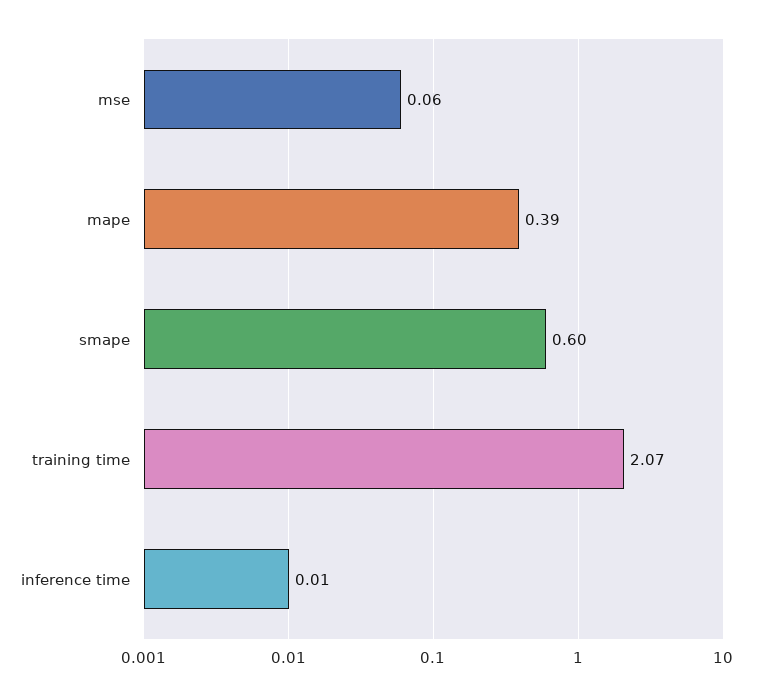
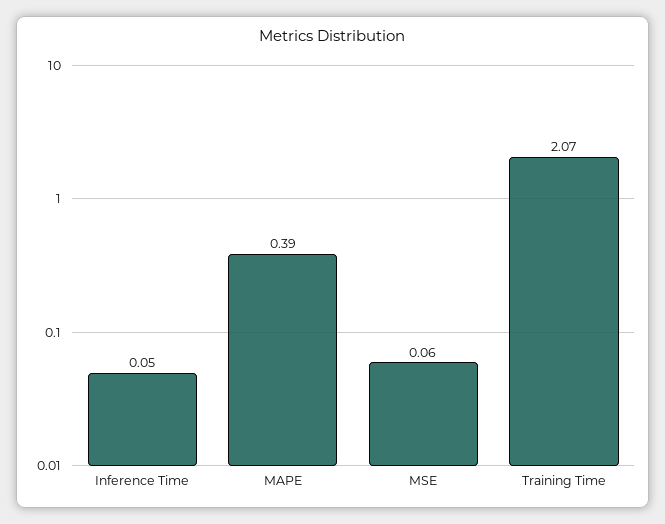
  {
    "mse": 0.06,
    "mape": 0.39,
-   "smape": 0.6,
    "training time": 2.07,
-   "inference time": 0.01
+   "inference time": 0.05
  }

